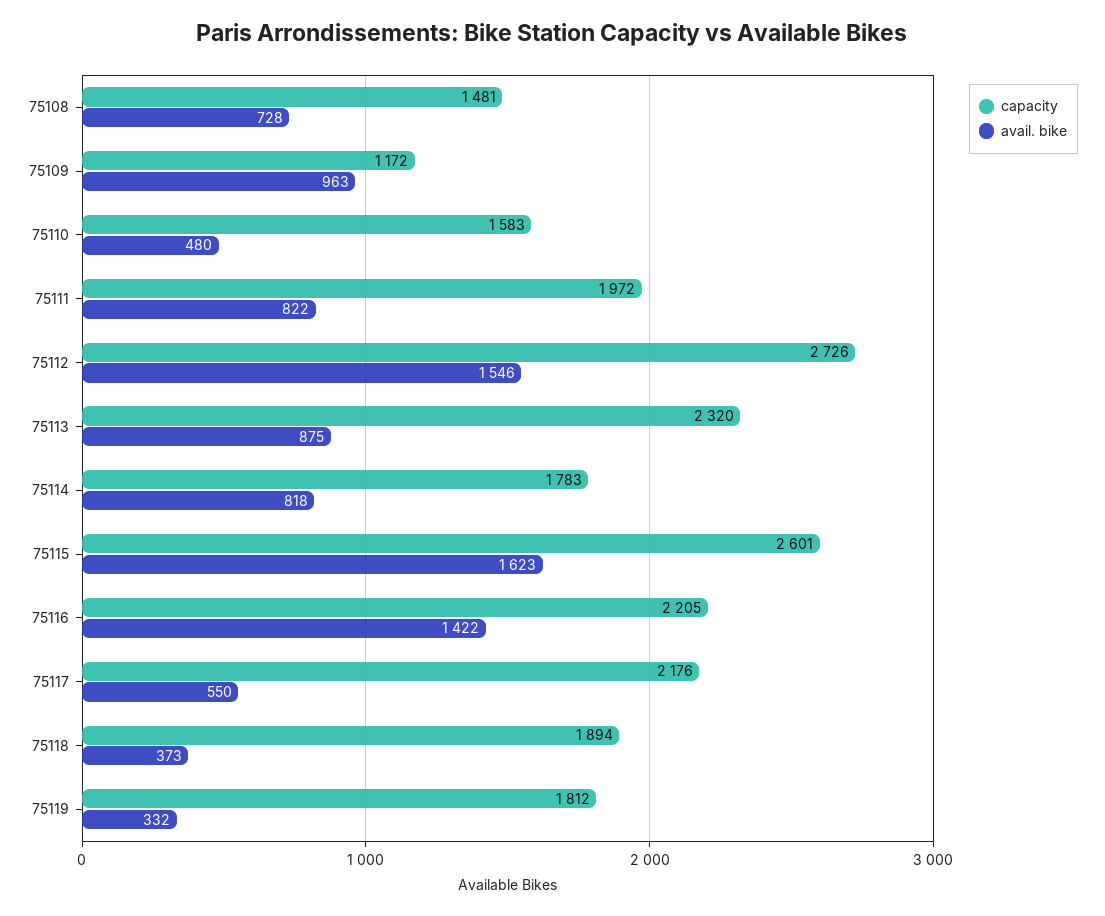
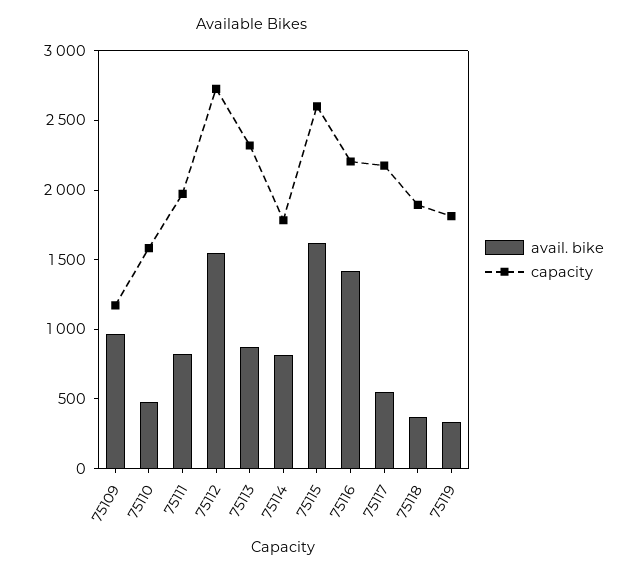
  {
    "capacity": {
-     "75108": 1481,
      "75109": 1172,
      "75110": 1583,
      "75111": 1972,
      "75112": 2726,
      "75113": 2320,
      "75114": 1783,
      "75115": 2601,
      "75116": 2205,
      "75117": 2176,
      "75118": 1894,
      "75119": 1812
    },
    "avail. bike": {
-     "75108": 728,
      "75109": 963,
      "75110": 480,
      "75111": 822,
      "75112": 1546,
      "75113": 875,
      "75114": 818,
      "75115": 1623,
      "75116": 1422,
      "75117": 550,
      "75118": 373,
      "75119": 332
    }
  }

